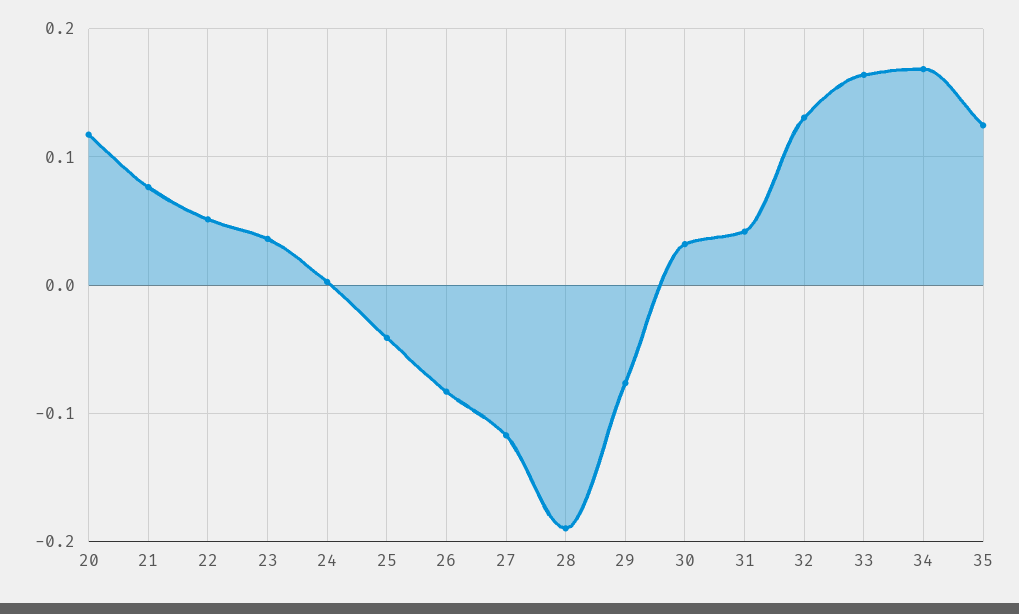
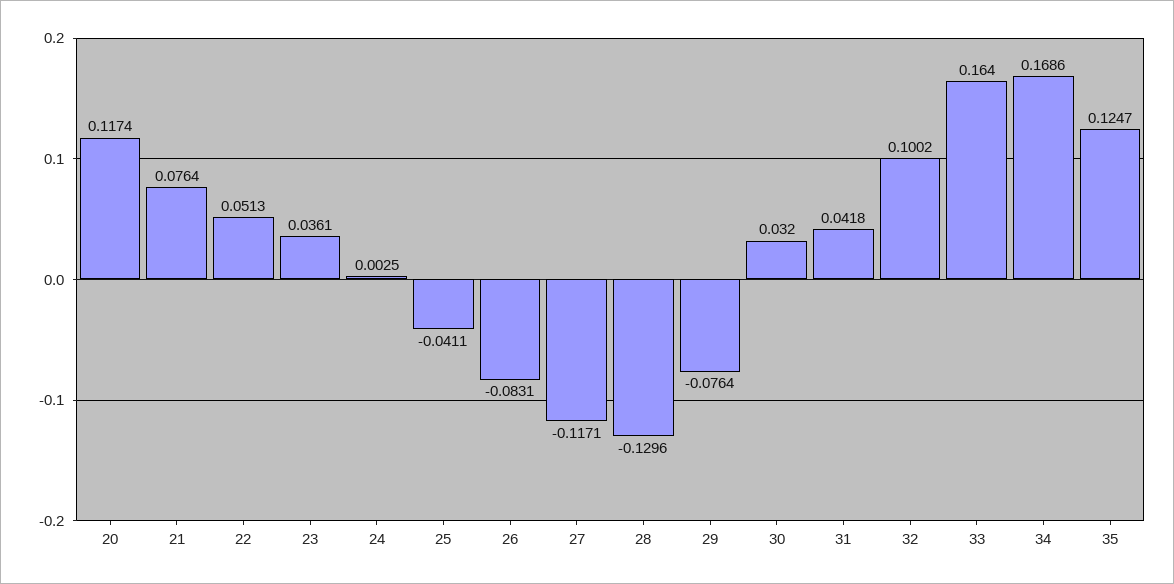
  {
    "20": 0.1174,
    "21": 0.0764,
    "22": 0.0513,
    "23": 0.0361,
    "24": 0.0025,
    "25": -0.0411,
    "26": -0.0831,
    "27": -0.1171,
-   "28": -0.19,
+   "28": -0.1296,
    "29": -0.0764,
    "30": 0.032,
    "31": 0.0418,
-   "32": 0.13,
+   "32": 0.1002,
    "33": 0.164,
    "34": 0.1686,
    "35": 0.1247
  }

